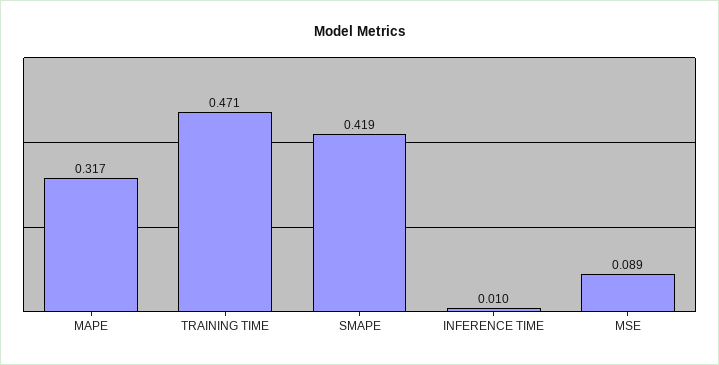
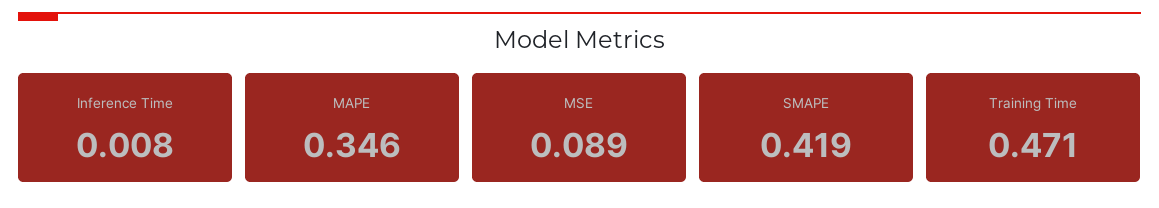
  {
-   "MAPE": 0.317,
+   "MAPE": 0.346,
    "TRAINING TIME": 0.471,
    "SMAPE": 0.419,
-   "INFERENCE TIME": 0.01,
+   "INFERENCE TIME": 0.008,
    "MSE": 0.089
  }

